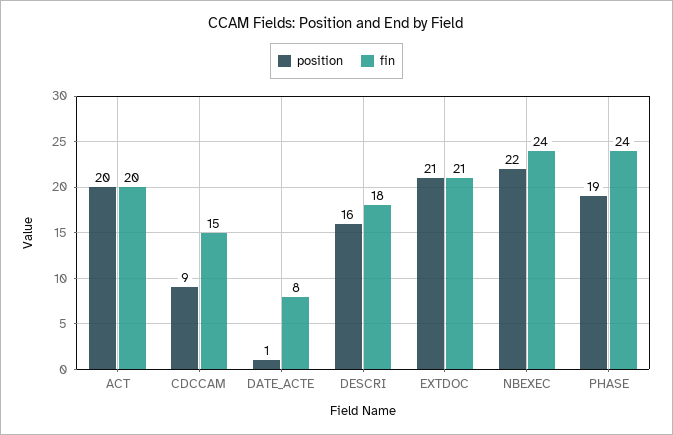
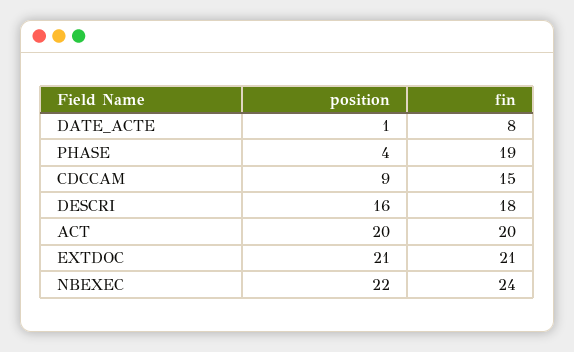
  {
    "position": {
      "ACT": 20,
      "CDCCAM": 9,
      "DATE_ACTE": 1,
      "DESCRI": 16,
      "EXTDOC": 21,
      "NBEXEC": 22,
-     "PHASE": 19
+     "PHASE": 4
    },
    "fin": {
      "ACT": 20,
      "CDCCAM": 15,
      "DATE_ACTE": 8,
      "DESCRI": 18,
      "EXTDOC": 21,
      "NBEXEC": 24,
-     "PHASE": 24
+     "PHASE": 19
    }
  }

